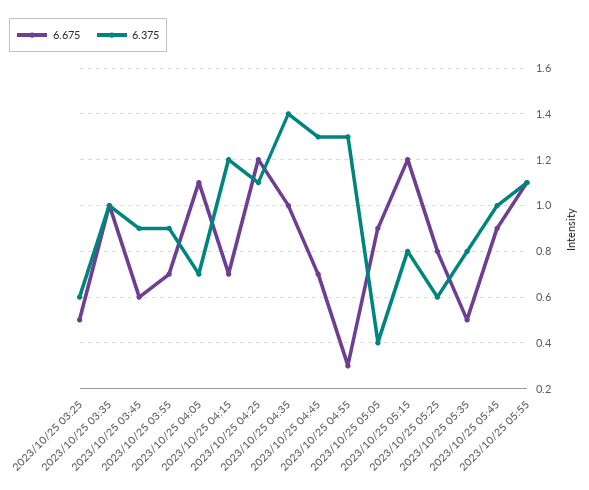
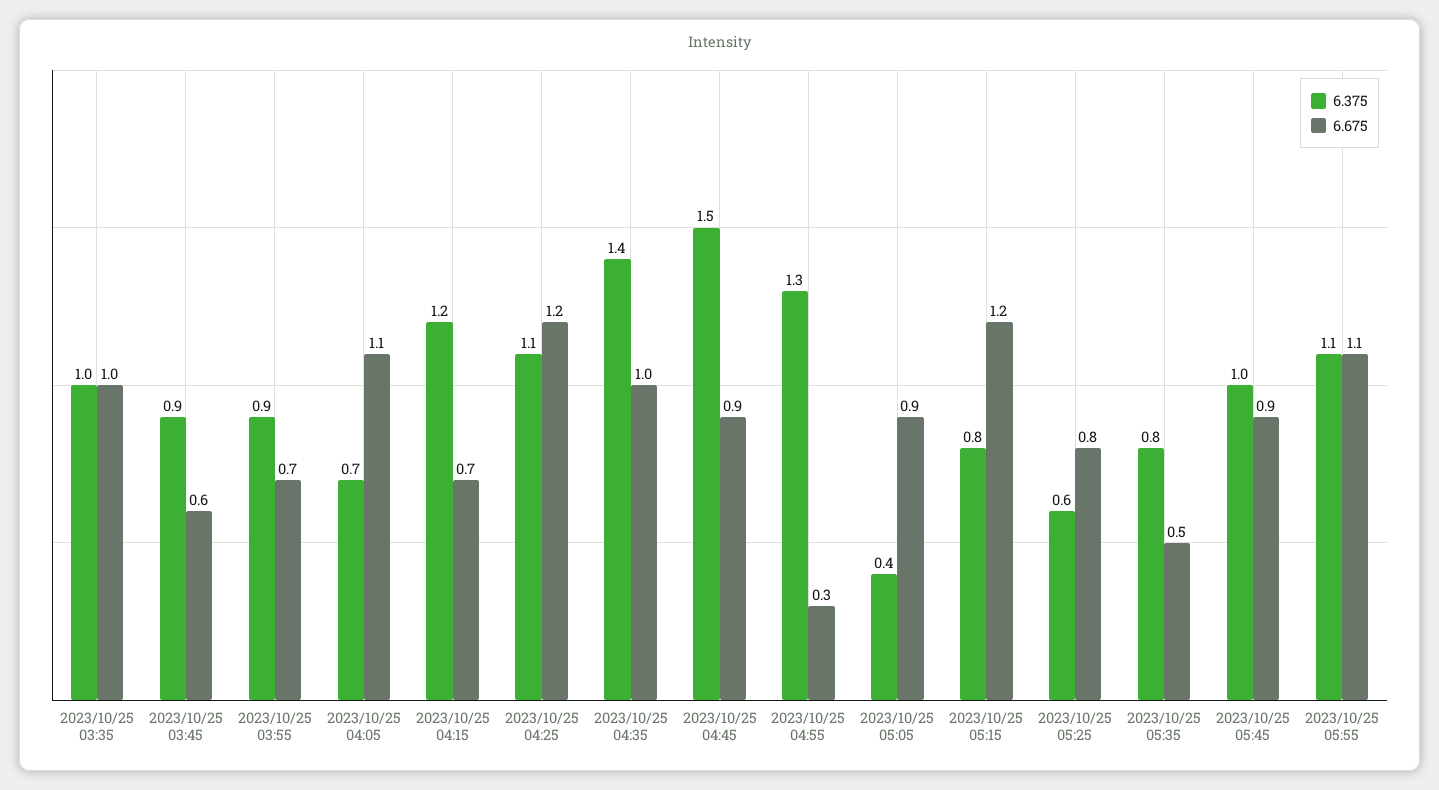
  {
    "6.675": {
-     "2023/10/25 03:25": 0.5,
      "2023/10/25 03:35": 1,
      "2023/10/25 03:45": 0.6,
      "2023/10/25 03:55": 0.7,
      "2023/10/25 04:05": 1.1,
      "2023/10/25 04:15": 0.7,
      "2023/10/25 04:25": 1.2,
      "2023/10/25 04:35": 1,
-     "2023/10/25 04:45": 0.7,
+     "2023/10/25 04:45": 0.9,
      "2023/10/25 04:55": 0.3,
      "2023/10/25 05:05": 0.9,
      "2023/10/25 05:15": 1.2,
      "2023/10/25 05:25": 0.8,
      "2023/10/25 05:35": 0.5,
      "2023/10/25 05:45": 0.9,
      "2023/10/25 05:55": 1.1
    },
    "6.375": {
-     "2023/10/25 03:25": 0.6,
      "2023/10/25 03:35": 1,
      "2023/10/25 03:45": 0.9,
      "2023/10/25 03:55": 0.9,
      "2023/10/25 04:05": 0.7,
      "2023/10/25 04:15": 1.2,
      "2023/10/25 04:25": 1.1,
      "2023/10/25 04:35": 1.4,
-     "2023/10/25 04:45": 1.3,
+     "2023/10/25 04:45": 1.5,
      "2023/10/25 04:55": 1.3,
      "2023/10/25 05:05": 0.4,
      "2023/10/25 05:15": 0.8,
      "2023/10/25 05:25": 0.6,
      "2023/10/25 05:35": 0.8,
      "2023/10/25 05:45": 1,
      "2023/10/25 05:55": 1.1
    }
  }

